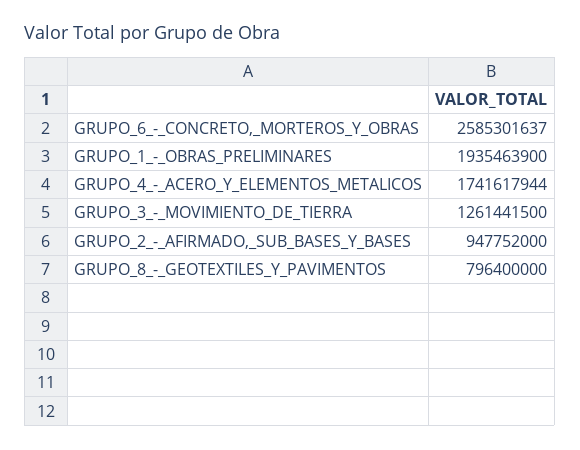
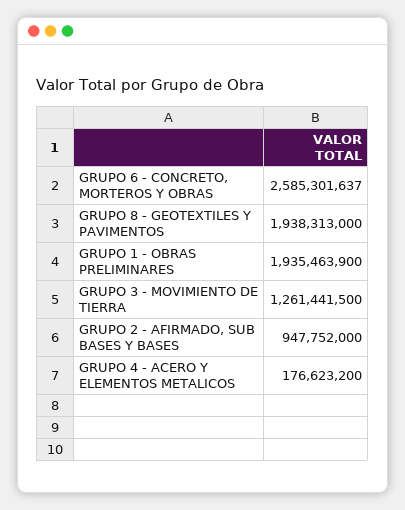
  {
    "GRUPO_6_-_CONCRETO,_MORTEROS_Y_OBRAS": 2585301637,
    "GRUPO_1_-_OBRAS_PRELIMINARES": 1935463900,
-   "GRUPO_4_-_ACERO_Y_ELEMENTOS_METALICOS": 1741617944,
+   "GRUPO_4_-_ACERO_Y_ELEMENTOS_METALICOS": 176623200,
    "GRUPO_3_-_MOVIMIENTO_DE_TIERRA": 1261441500,
    "GRUPO_2_-_AFIRMADO,_SUB_BASES_Y_BASES": 947752000,
-   "GRUPO_8_-_GEOTEXTILES_Y_PAVIMENTOS": 796400000
+   "GRUPO_8_-_GEOTEXTILES_Y_PAVIMENTOS": 1938313000
  }

